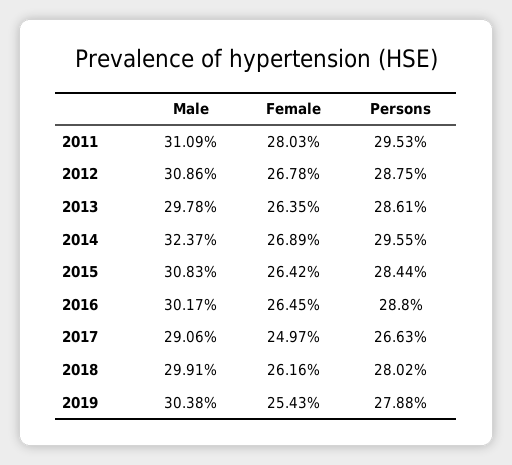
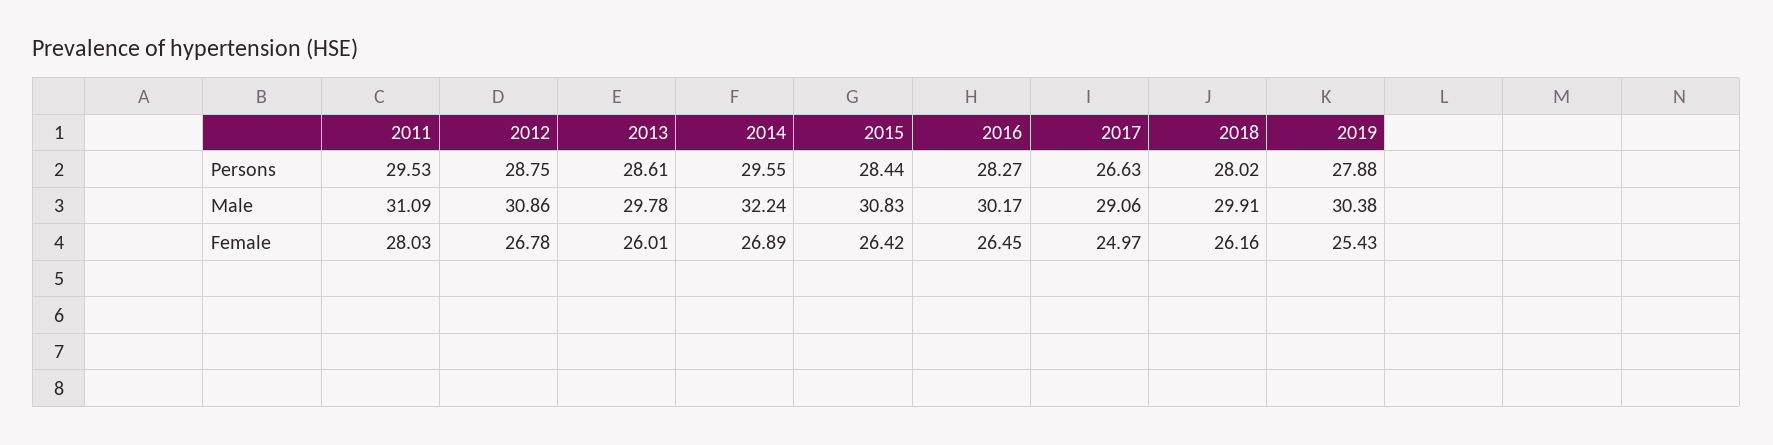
  {
    "Male": {
      "2011": 31.09,
      "2012": 30.86,
      "2013": 29.78,
-     "2014": 32.37,
+     "2014": 32.24,
      "2015": 30.83,
      "2016": 30.17,
      "2017": 29.06,
      "2018": 29.91,
      "2019": 30.38
    },
    "Female": {
      "2011": 28.03,
      "2012": 26.78,
-     "2013": 26.35,
+     "2013": 26.01,
      "2014": 26.89,
      "2015": 26.42,
      "2016": 26.45,
      "2017": 24.97,
      "2018": 26.16,
      "2019": 25.43
    },
    "Persons": {
      "2011": 29.53,
      "2012": 28.75,
      "2013": 28.61,
      "2014": 29.55,
      "2015": 28.44,
-     "2016": 28.8,
+     "2016": 28.27,
      "2017": 26.63,
      "2018": 28.02,
      "2019": 27.88
    }
  }

